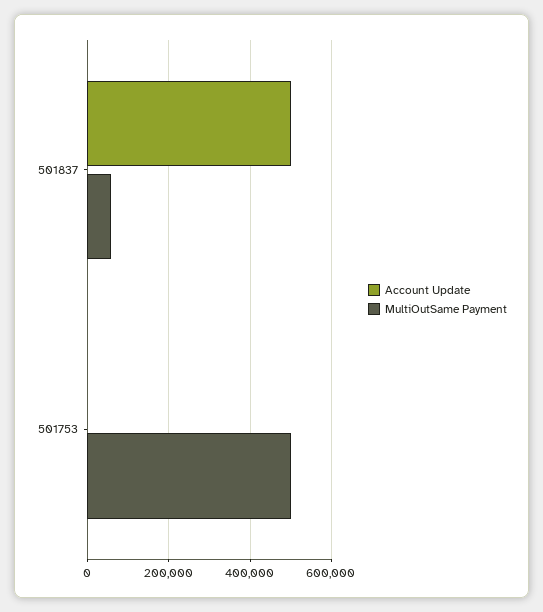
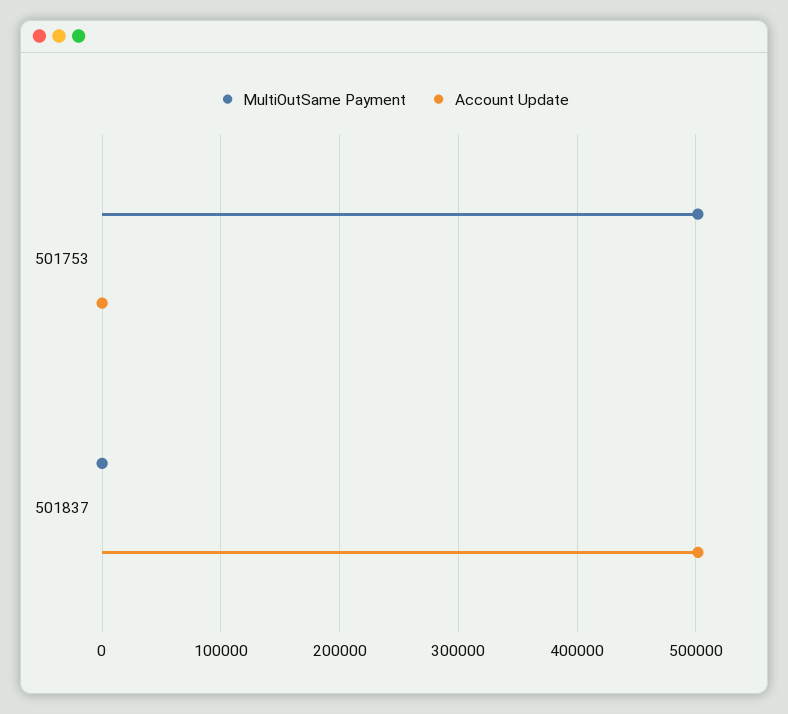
  {
    "Account Update": {
      "501837": 500000,
      "501753": 0
    },
    "MultiOutSame Payment": {
-     "501837": 60000,
+     "501837": 0,
      "501753": 500000
    }
  }

